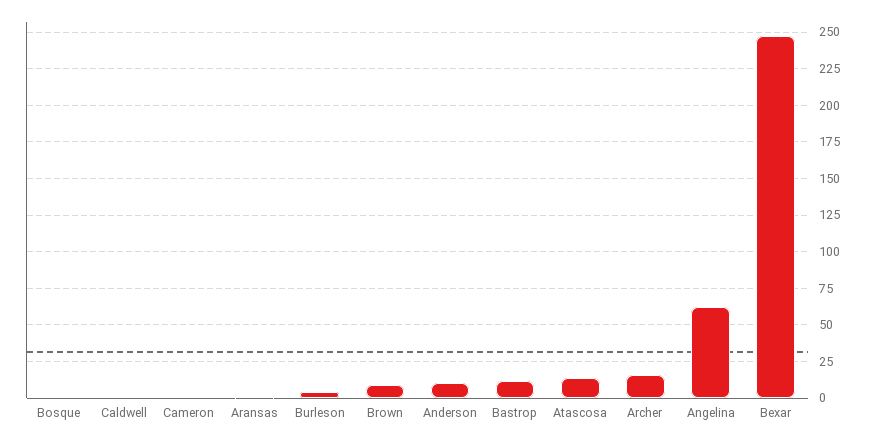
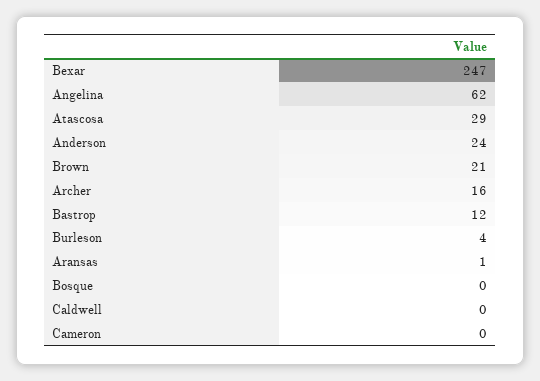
  {
    "Bosque": 0,
    "Caldwell": 0,
    "Cameron": 0,
    "Aransas": 1,
    "Burleson": 4,
-   "Brown": 10,
+   "Brown": 21,
-   "Anderson": 10,
+   "Anderson": 24,
    "Bastrop": 12,
-   "Atascosa": 15,
+   "Atascosa": 29,
    "Archer": 16,
    "Angelina": 62,
    "Bexar": 247
  }

